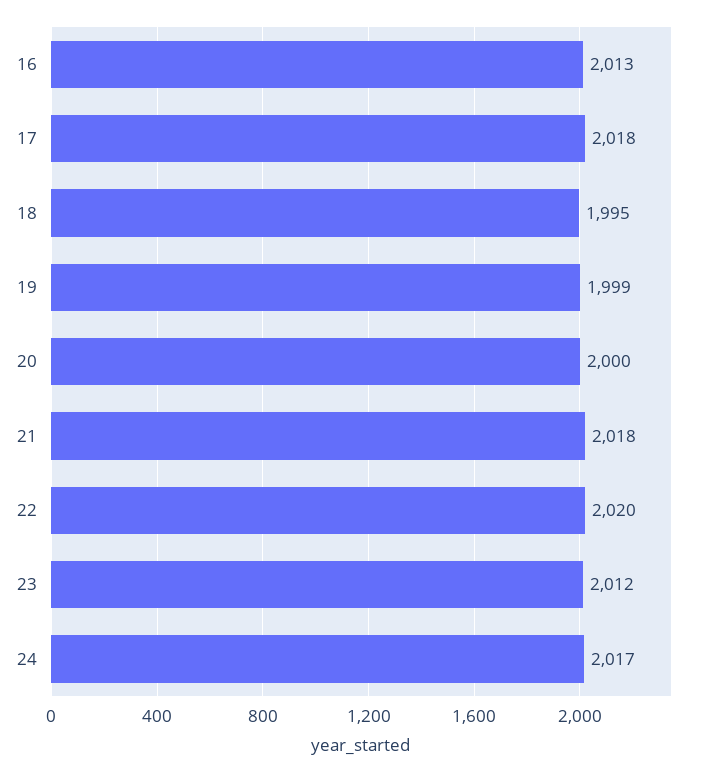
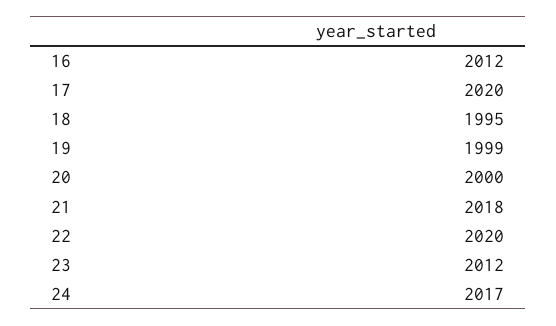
  {
-   "16": 2013,
+   "16": 2012,
-   "17": 2018,
+   "17": 2020,
    "18": 1995,
    "19": 1999,
    "20": 2000,
    "21": 2018,
    "22": 2020,
    "23": 2012,
    "24": 2017
  }

